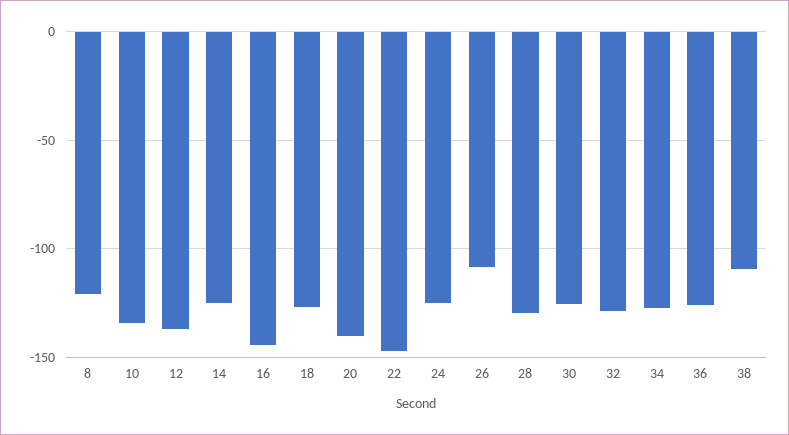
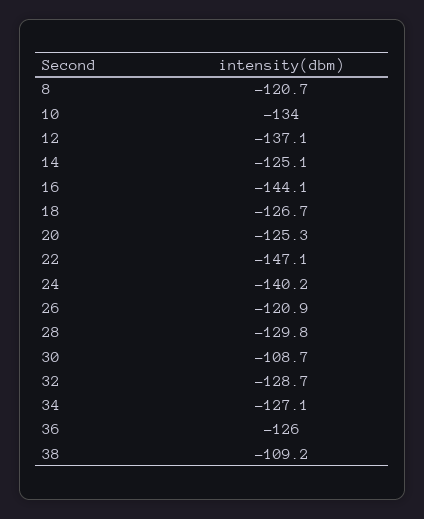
  {
    "8": -120.7,
    "10": -134,
    "12": -137.1,
    "14": -125.1,
    "16": -144.1,
    "18": -126.7,
-   "20": -140,
+   "20": -125.3,
    "22": -147.1,
-   "24": -125,
+   "24": -140.2,
-   "26": -110,
+   "26": -120.9,
    "28": -129.8,
-   "30": -125,
+   "30": -108.7,
    "32": -128.7,
    "34": -127.1,
    "36": -126,
    "38": -109.2
  }

